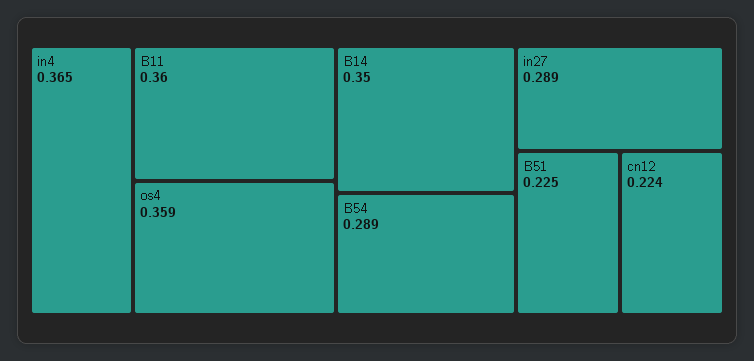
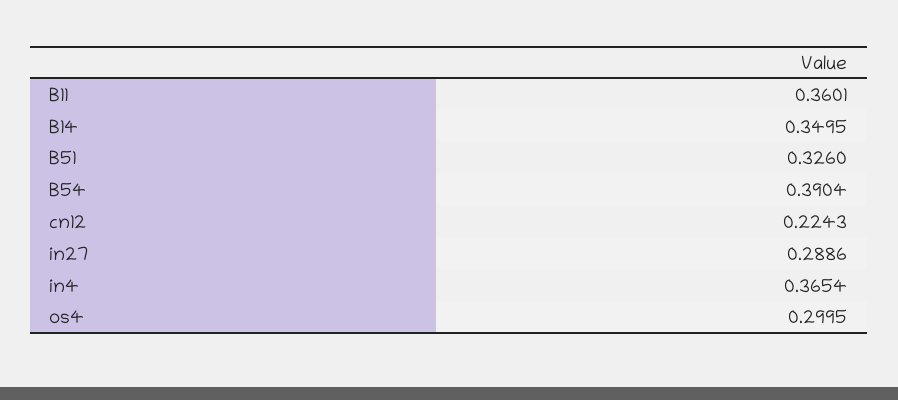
  {
    "in4": 0.3654,
    "B11": 0.3601,
-   "os4": 0.359,
+   "os4": 0.2995,
    "B14": 0.3495,
-   "B54": 0.289,
+   "B54": 0.3904,
    "in27": 0.2886,
-   "B51": 0.225,
+   "B51": 0.326,
    "cn12": 0.2243
  }

